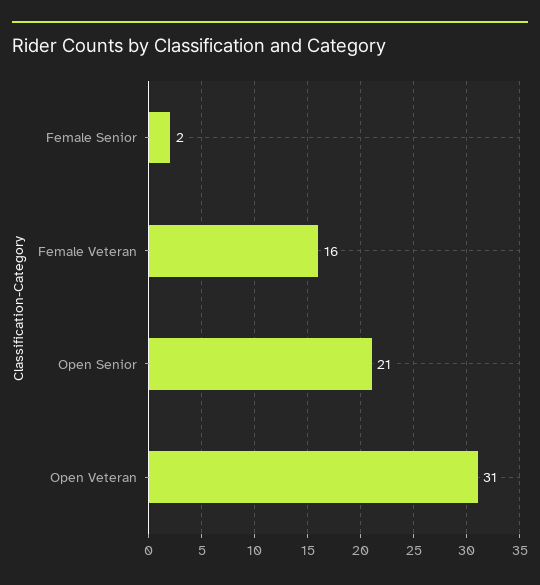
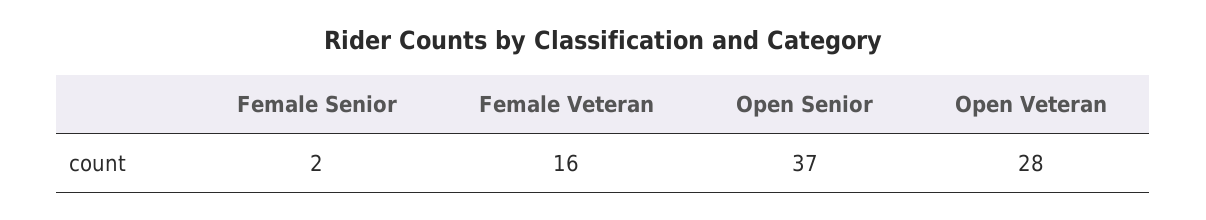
  {
    "Female Senior": 2,
    "Female Veteran": 16,
-   "Open Senior": 21,
+   "Open Senior": 37,
-   "Open Veteran": 31
+   "Open Veteran": 28
  }

